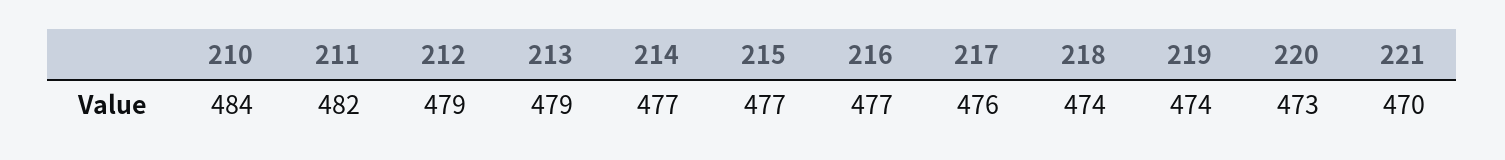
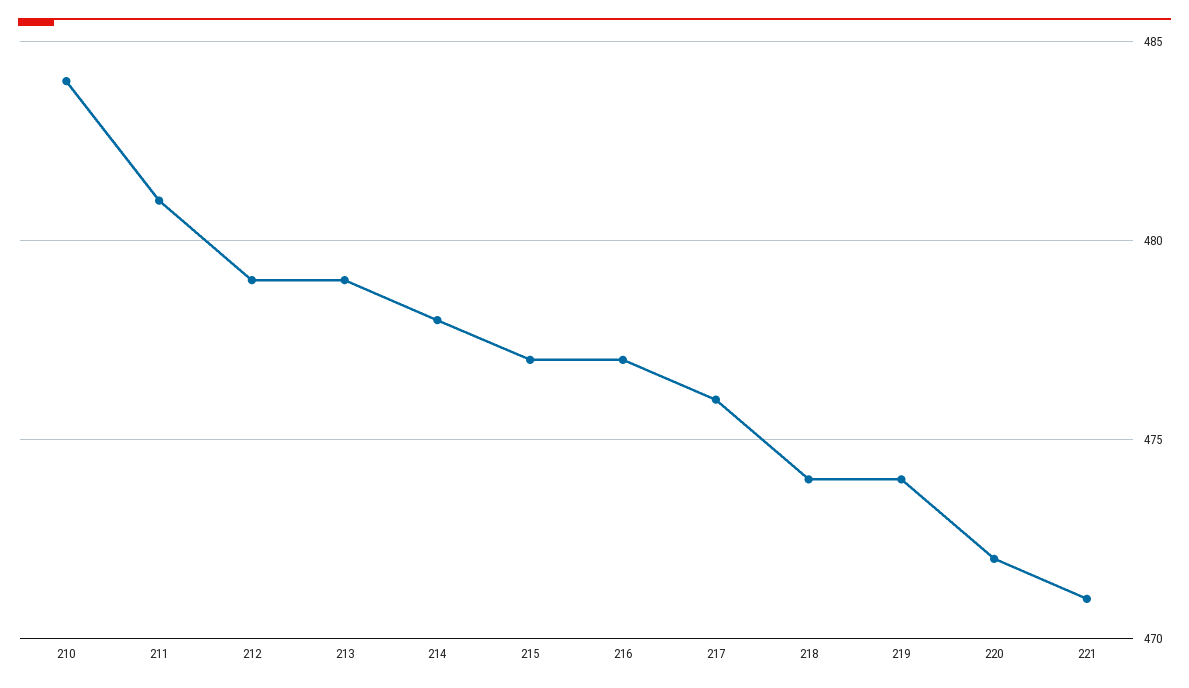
  {
    "210": 484,
-   "211": 482,
+   "211": 481,
    "212": 479,
    "213": 479,
-   "214": 477,
+   "214": 478,
    "215": 477,
    "216": 477,
    "217": 476,
    "218": 474,
    "219": 474,
-   "220": 473,
+   "220": 472,
-   "221": 470
+   "221": 471
  }

